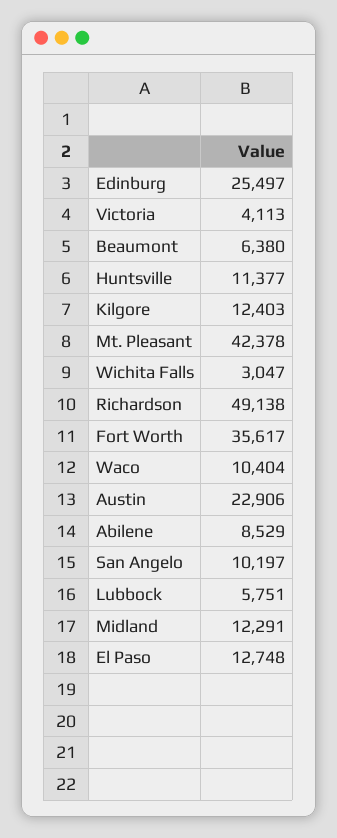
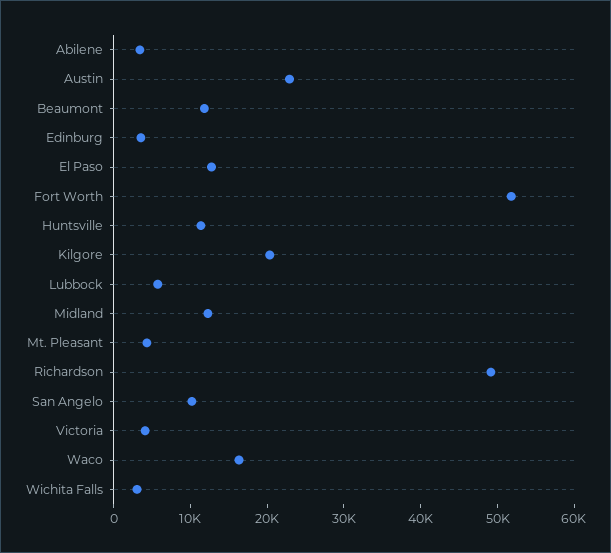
  {
-   "Edinburg": 25497,
+   "Edinburg": 4000,
    "Victoria": 4113,
-   "Beaumont": 6380,
+   "Beaumont": 12000,
    "Huntsville": 11377,
-   "Kilgore": 12403,
+   "Kilgore": 20000,
-   "Mt. Pleasant": 42378,
+   "Mt. Pleasant": 4000,
    "Wichita Falls": 3047,
    "Richardson": 49138,
-   "Fort Worth": 35617,
+   "Fort Worth": 52000,
-   "Waco": 10404,
+   "Waco": 16000,
    "Austin": 22906,
-   "Abilene": 8529,
+   "Abilene": 4000,
    "San Angelo": 10197,
    "Lubbock": 5751,
    "Midland": 12291,
    "El Paso": 12748
  }

